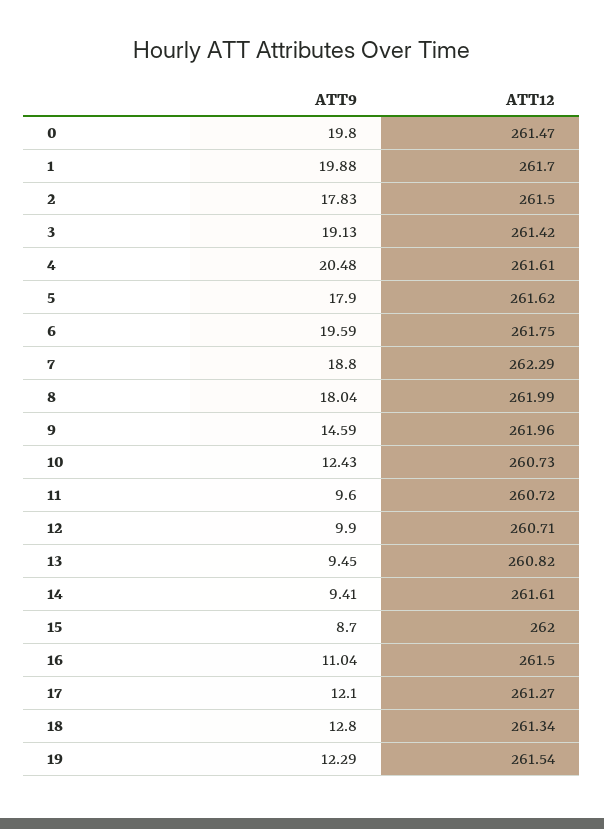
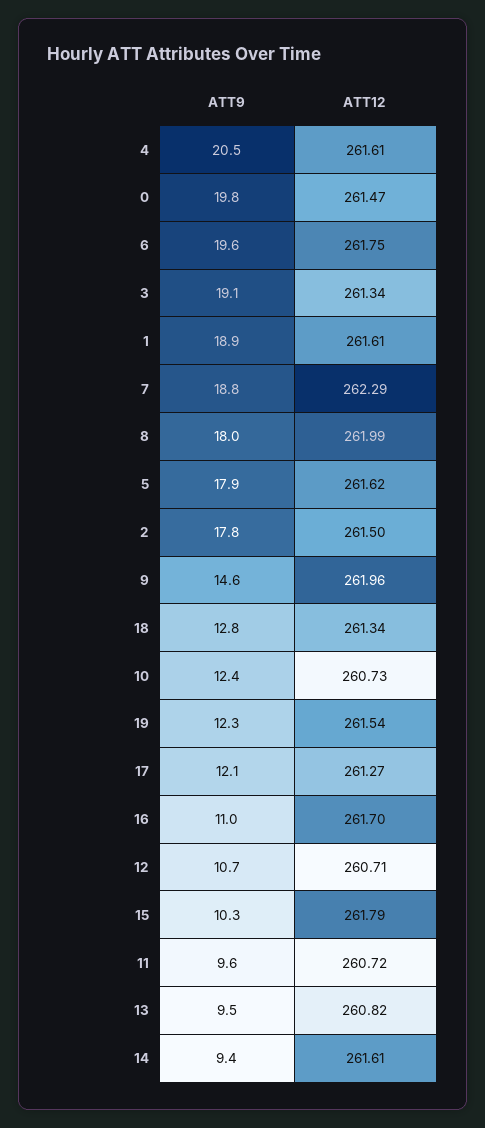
  {
    "ATT9": {
      "0": 19.8,
-     "1": 19.88,
+     "1": 18.9,
      "2": 17.83,
      "3": 19.13,
      "4": 20.48,
      "5": 17.9,
      "6": 19.59,
      "7": 18.8,
      "8": 18.04,
      "9": 14.59,
      "10": 12.43,
      "11": 9.6,
-     "12": 9.9,
+     "12": 10.7,
      "13": 9.45,
      "14": 9.41,
-     "15": 8.7,
+     "15": 10.3,
      "16": 11.04,
      "17": 12.1,
      "18": 12.8,
      "19": 12.29
    },
    "ATT12": {
      "0": 261.47,
-     "1": 261.7,
+     "1": 261.61,
      "2": 261.5,
-     "3": 261.42,
+     "3": 261.34,
      "4": 261.61,
      "5": 261.62,
      "6": 261.75,
      "7": 262.29,
      "8": 261.99,
      "9": 261.96,
      "10": 260.73,
      "11": 260.72,
      "12": 260.71,
      "13": 260.82,
      "14": 261.61,
-     "15": 262,
+     "15": 261.79,
-     "16": 261.5,
+     "16": 261.7,
      "17": 261.27,
      "18": 261.34,
      "19": 261.54
    }
  }

